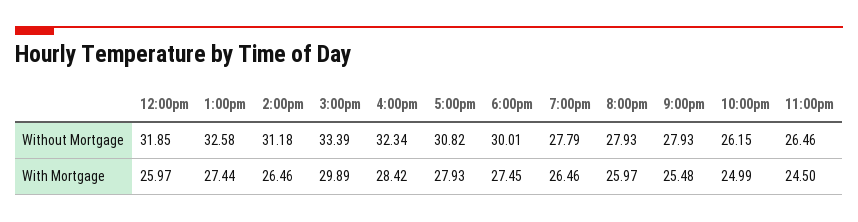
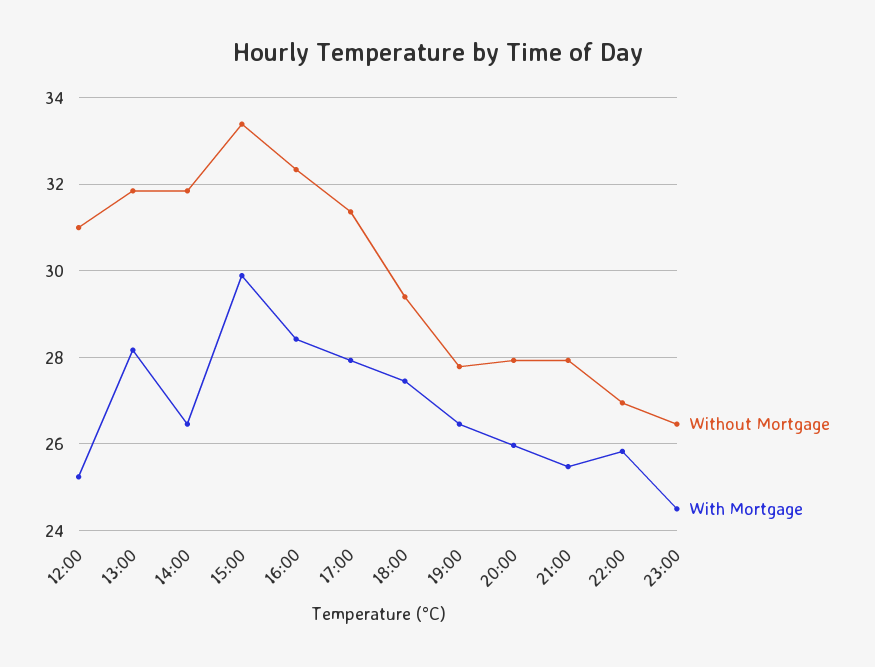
  {
    "Without Mortgage": {
-     "12:00pm": 31.85,
+     "12:00pm": 31,
-     "1:00pm": 32.58,
+     "1:00pm": 31.8,
-     "2:00pm": 31.18,
+     "2:00pm": 31.8,
      "3:00pm": 33.39,
      "4:00pm": 32.34,
-     "5:00pm": 30.82,
+     "5:00pm": 31.4,
-     "6:00pm": 30.01,
+     "6:00pm": 29.4,
      "7:00pm": 27.79,
      "8:00pm": 27.93,
      "9:00pm": 27.93,
-     "10:00pm": 26.15,
+     "10:00pm": 27,
      "11:00pm": 26.46
    },
    "With Mortgage": {
-     "12:00pm": 25.97,
+     "12:00pm": 25.2,
-     "1:00pm": 27.44,
+     "1:00pm": 28.2,
      "2:00pm": 26.46,
      "3:00pm": 29.89,
      "4:00pm": 28.42,
      "5:00pm": 27.93,
      "6:00pm": 27.45,
      "7:00pm": 26.46,
      "8:00pm": 25.97,
      "9:00pm": 25.48,
-     "10:00pm": 24.99,
+     "10:00pm": 25.8,
      "11:00pm": 24.5
    }
  }

